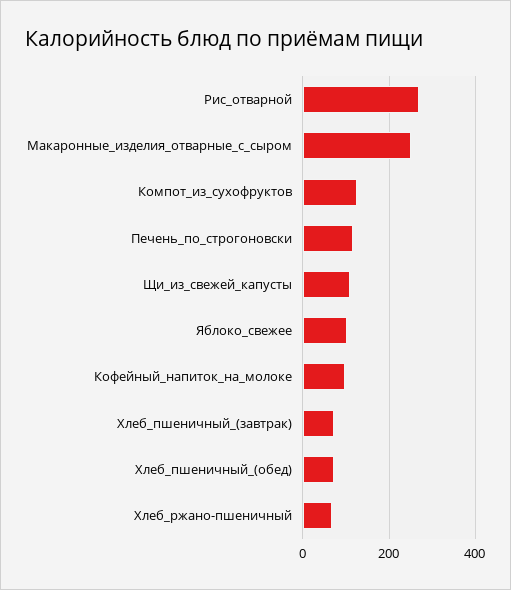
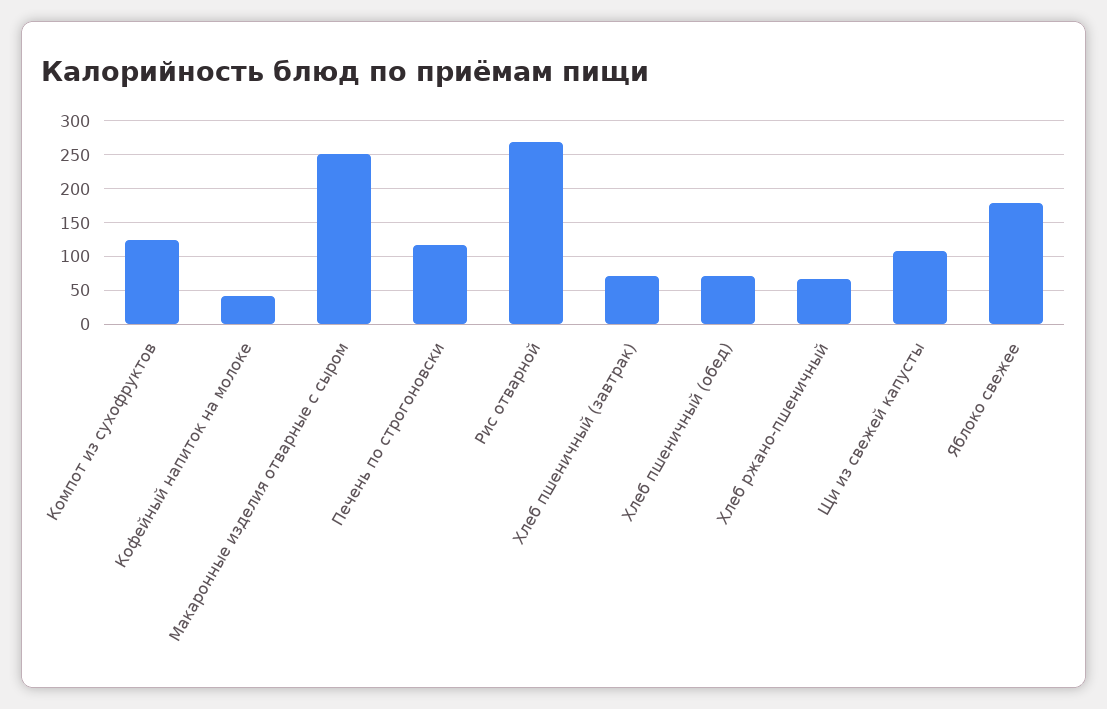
  {
    "Рис_отварной": 270,
    "Макаронные_изделия_отварные_с_сыром": 250,
    "Компот_из_сухофруктов": 120,
    "Печень_по_строгоновски": 120,
    "Щи_из_свежей_капусты": 110,
-   "Яблоко_свежее": 100,
+   "Яблоко_свежее": 180,
-   "Кофейный_напиток_на_молоке": 100,
+   "Кофейный_напиток_на_молоке": 40,
    "Хлеб_пшеничный_(завтрак)": 70,
    "Хлеб_пшеничный_(обед)": 70,
    "Хлеб_ржано-пшеничный": 70
  }

